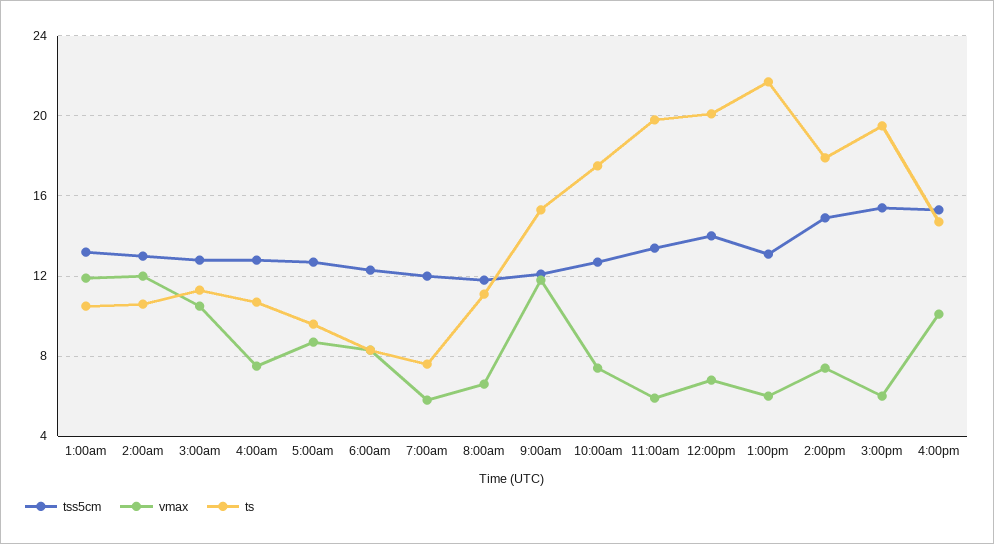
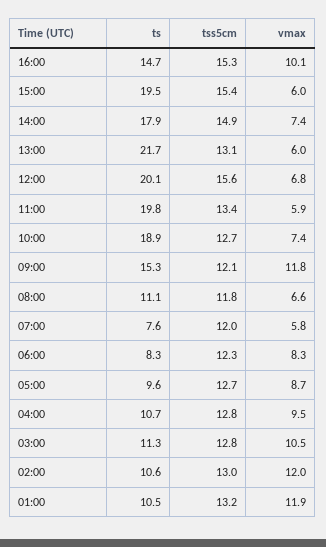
  {
    "tss5cm": {
      "1:00am": 13.2,
      "2:00am": 13,
      "3:00am": 12.8,
      "4:00am": 12.8,
      "5:00am": 12.7,
      "6:00am": 12.3,
      "7:00am": 12,
      "8:00am": 11.8,
      "9:00am": 12.1,
      "10:00am": 12.7,
      "11:00am": 13.4,
-     "12:00pm": 14,
+     "12:00pm": 15.6,
      "1:00pm": 13.1,
      "2:00pm": 14.9,
      "3:00pm": 15.4,
      "4:00pm": 15.3
    },
    "vmax": {
      "1:00am": 11.9,
      "2:00am": 12,
      "3:00am": 10.5,
-     "4:00am": 7.5,
+     "4:00am": 9.5,
      "5:00am": 8.7,
      "6:00am": 8.3,
      "7:00am": 5.8,
      "8:00am": 6.6,
      "9:00am": 11.8,
      "10:00am": 7.4,
      "11:00am": 5.9,
      "12:00pm": 6.8,
      "1:00pm": 6,
      "2:00pm": 7.4,
      "3:00pm": 6,
      "4:00pm": 10.1
    },
    "ts": {
      "1:00am": 10.5,
      "2:00am": 10.6,
      "3:00am": 11.3,
      "4:00am": 10.7,
      "5:00am": 9.6,
      "6:00am": 8.3,
      "7:00am": 7.6,
      "8:00am": 11.1,
      "9:00am": 15.3,
-     "10:00am": 17.5,
+     "10:00am": 18.9,
      "11:00am": 19.8,
      "12:00pm": 20.1,
      "1:00pm": 21.7,
      "2:00pm": 17.9,
      "3:00pm": 19.5,
      "4:00pm": 14.7
    }
  }

